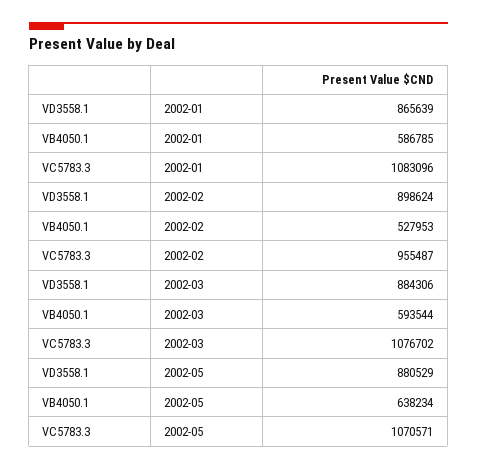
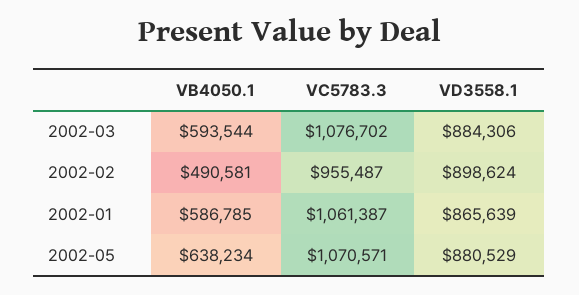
  {
    "VD3558.1": {
      "2002-01": 865639,
      "2002-02": 898624,
      "2002-03": 884306,
      "2002-05": 880529
    },
    "VB4050.1": {
      "2002-01": 586785,
-     "2002-02": 527953,
+     "2002-02": 490581,
      "2002-03": 593544,
      "2002-05": 638234
    },
    "VC5783.3": {
-     "2002-01": 1083096,
+     "2002-01": 1061387,
      "2002-02": 955487,
      "2002-03": 1076702,
      "2002-05": 1070571
    }
  }

